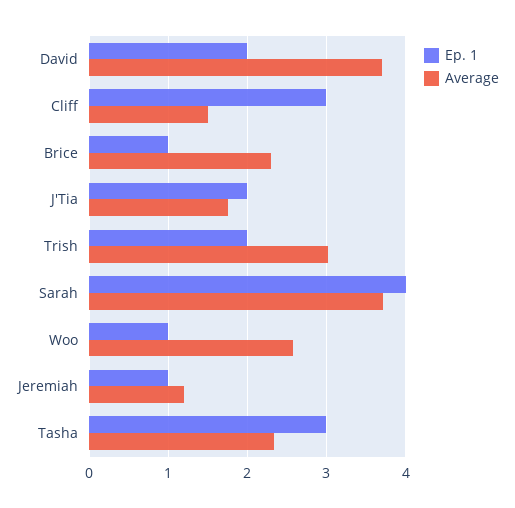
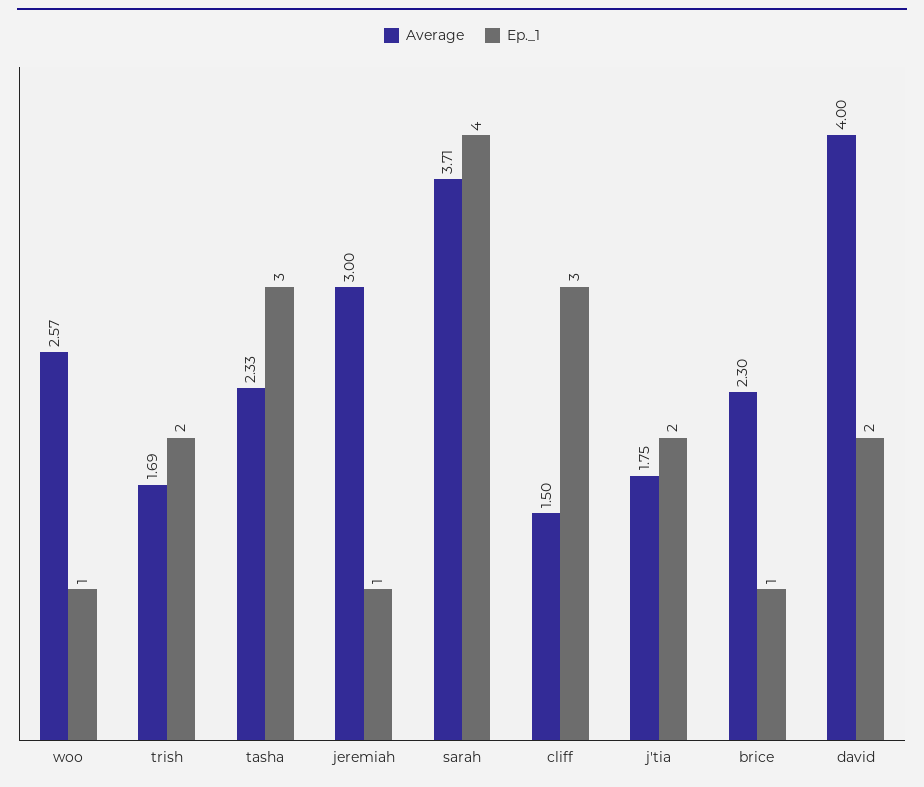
  {
    "Ep. 1": {
      "David": 2,
      "Cliff": 3,
      "Brice": 1,
      "J'Tia": 2,
      "Trish": 2,
      "Sarah": 4,
      "Woo": 1,
      "Jeremiah": 1,
      "Tasha": 3
    },
    "Average": {
-     "David": 3.7,
+     "David": 4,
      "Cliff": 1.5,
      "Brice": 2.3,
      "J'Tia": 1.75,
-     "Trish": 3,
+     "Trish": 1.69,
      "Sarah": 3.71,
      "Woo": 2.57,
-     "Jeremiah": 1.2,
+     "Jeremiah": 3,
      "Tasha": 2.33
    }
  }

